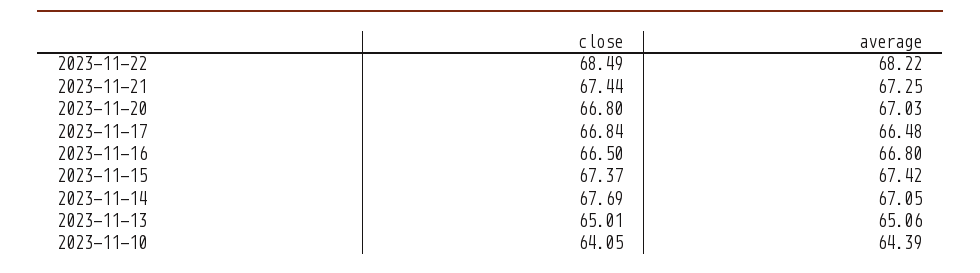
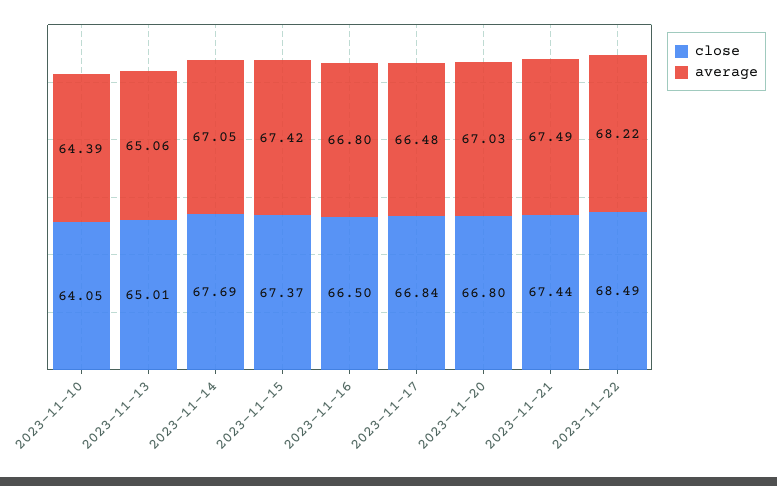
  {
    "close": {
      "2023-11-22": 68.49,
      "2023-11-21": 67.44,
      "2023-11-20": 66.8,
      "2023-11-17": 66.84,
      "2023-11-16": 66.5,
      "2023-11-15": 67.37,
      "2023-11-14": 67.69,
      "2023-11-13": 65.01,
      "2023-11-10": 64.05
    },
    "average": {
      "2023-11-22": 68.22,
-     "2023-11-21": 67.25,
+     "2023-11-21": 67.49,
      "2023-11-20": 67.03,
      "2023-11-17": 66.48,
      "2023-11-16": 66.8,
      "2023-11-15": 67.42,
      "2023-11-14": 67.05,
      "2023-11-13": 65.06,
      "2023-11-10": 64.39
    }
  }

